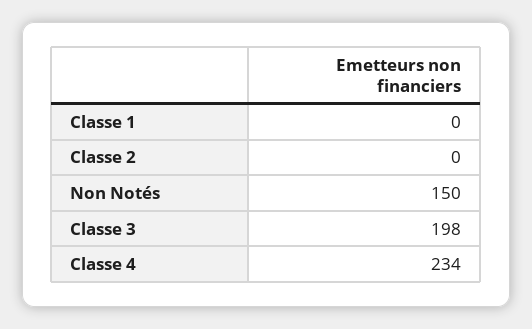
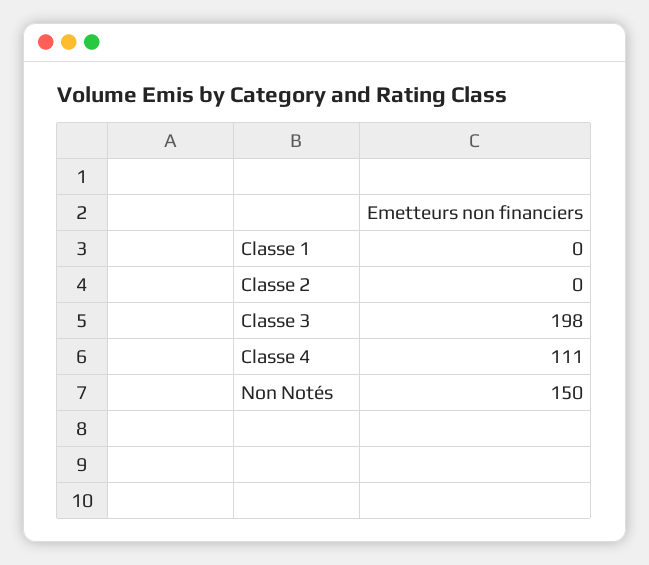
  {
    "Classe 1": 0,
    "Classe 2": 0,
    "Non Notés": 150,
    "Classe 3": 198,
-   "Classe 4": 234
+   "Classe 4": 111
  }

